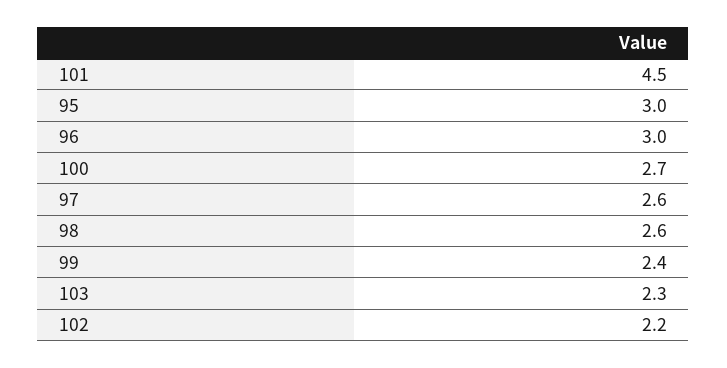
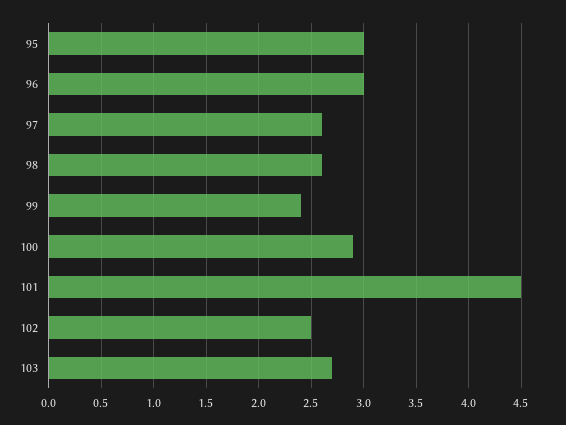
  {
    "101": 4.5,
    "95": 3,
    "96": 3,
-   "100": 2.7,
+   "100": 2.9,
    "97": 2.6,
    "98": 2.6,
    "99": 2.4,
-   "103": 2.3,
+   "103": 2.7,
-   "102": 2.2
+   "102": 2.5
  }

